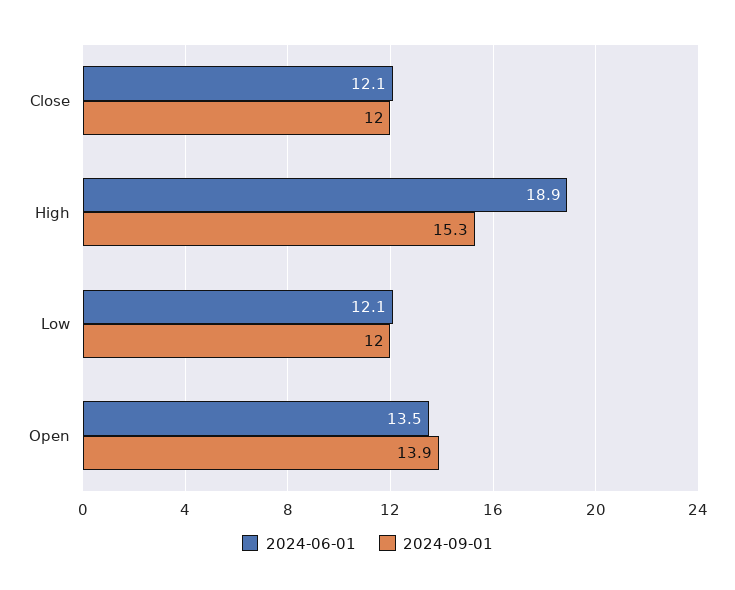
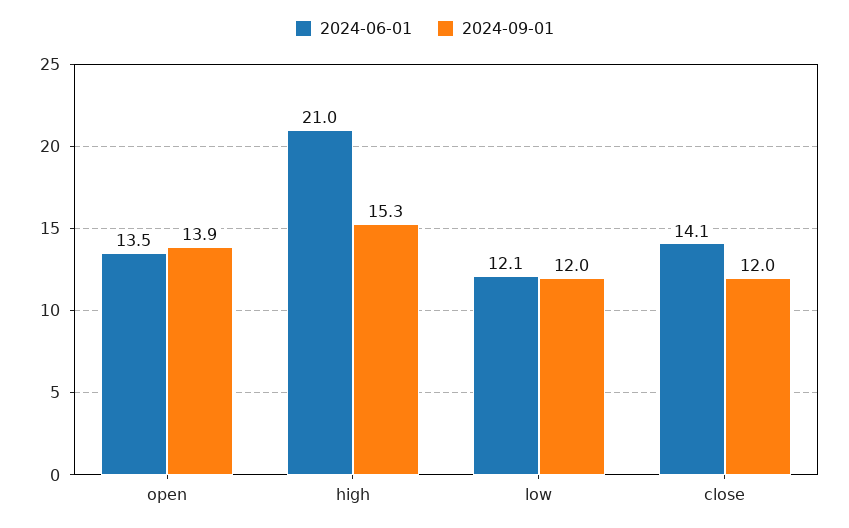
  {
    "2024-06-01": {
-     "Close": 12.1,
+     "Close": 14.1,
-     "High": 18.9,
+     "High": 21,
      "Low": 12.1,
      "Open": 13.5
    },
    "2024-09-01": {
      "Close": 12,
      "High": 15.3,
      "Low": 12,
      "Open": 13.9
    }
  }

